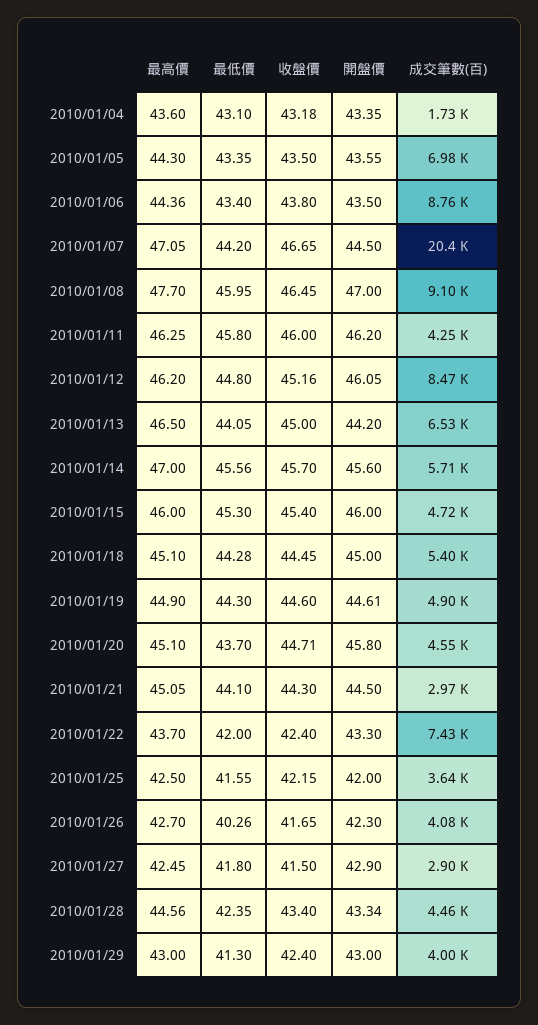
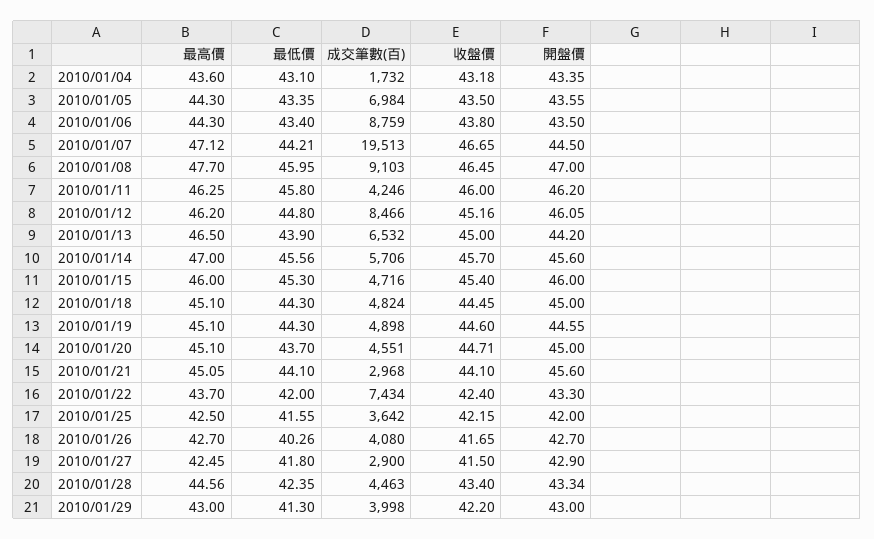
  {
    "最高價": {
      "2010/01/04": 43.6,
      "2010/01/05": 44.3,
-     "2010/01/06": 44.36,
+     "2010/01/06": 44.3,
-     "2010/01/07": 47.05,
+     "2010/01/07": 47.12,
      "2010/01/08": 47.7,
      "2010/01/11": 46.25,
      "2010/01/12": 46.2,
      "2010/01/13": 46.5,
      "2010/01/14": 47,
      "2010/01/15": 46,
      "2010/01/18": 45.1,
-     "2010/01/19": 44.9,
+     "2010/01/19": 45.1,
      "2010/01/20": 45.1,
      "2010/01/21": 45.05,
      "2010/01/22": 43.7,
      "2010/01/25": 42.5,
      "2010/01/26": 42.7,
      "2010/01/27": 42.45,
      "2010/01/28": 44.56,
      "2010/01/29": 43
    },
    "最低價": {
      "2010/01/04": 43.1,
      "2010/01/05": 43.35,
      "2010/01/06": 43.4,
-     "2010/01/07": 44.2,
+     "2010/01/07": 44.21,
      "2010/01/08": 45.95,
      "2010/01/11": 45.8,
      "2010/01/12": 44.8,
-     "2010/01/13": 44.05,
+     "2010/01/13": 43.9,
      "2010/01/14": 45.56,
      "2010/01/15": 45.3,
-     "2010/01/18": 44.28,
+     "2010/01/18": 44.3,
      "2010/01/19": 44.3,
      "2010/01/20": 43.7,
      "2010/01/21": 44.1,
      "2010/01/22": 42,
      "2010/01/25": 41.55,
      "2010/01/26": 40.26,
      "2010/01/27": 41.8,
      "2010/01/28": 42.35,
      "2010/01/29": 41.3
    },
    "收盤價": {
      "2010/01/04": 43.18,
      "2010/01/05": 43.5,
      "2010/01/06": 43.8,
      "2010/01/07": 46.65,
      "2010/01/08": 46.45,
      "2010/01/11": 46,
      "2010/01/12": 45.16,
      "2010/01/13": 45,
      "2010/01/14": 45.7,
      "2010/01/15": 45.4,
      "2010/01/18": 44.45,
      "2010/01/19": 44.6,
      "2010/01/20": 44.71,
-     "2010/01/21": 44.3,
+     "2010/01/21": 44.1,
      "2010/01/22": 42.4,
      "2010/01/25": 42.15,
      "2010/01/26": 41.65,
      "2010/01/27": 41.5,
      "2010/01/28": 43.4,
-     "2010/01/29": 42.4
+     "2010/01/29": 42.2
    },
    "開盤價": {
      "2010/01/04": 43.35,
      "2010/01/05": 43.55,
      "2010/01/06": 43.5,
      "2010/01/07": 44.5,
      "2010/01/08": 47,
      "2010/01/11": 46.2,
      "2010/01/12": 46.05,
      "2010/01/13": 44.2,
      "2010/01/14": 45.6,
      "2010/01/15": 46,
      "2010/01/18": 45,
-     "2010/01/19": 44.61,
+     "2010/01/19": 44.55,
-     "2010/01/20": 45.8,
+     "2010/01/20": 45,
-     "2010/01/21": 44.5,
+     "2010/01/21": 45.6,
      "2010/01/22": 43.3,
      "2010/01/25": 42,
-     "2010/01/26": 42.3,
+     "2010/01/26": 42.7,
      "2010/01/27": 42.9,
      "2010/01/28": 43.34,
      "2010/01/29": 43
    },
    "成交筆數(百)": {
      "2010/01/04": 1732,
      "2010/01/05": 6984,
      "2010/01/06": 8759,
-     "2010/01/07": 20400,
+     "2010/01/07": 19513,
      "2010/01/08": 9103,
      "2010/01/11": 4246,
      "2010/01/12": 8466,
      "2010/01/13": 6532,
      "2010/01/14": 5706,
      "2010/01/15": 4716,
-     "2010/01/18": 5400,
+     "2010/01/18": 4824,
      "2010/01/19": 4898,
      "2010/01/20": 4551,
      "2010/01/21": 2968,
      "2010/01/22": 7434,
      "2010/01/25": 3642,
      "2010/01/26": 4080,
      "2010/01/27": 2900,
      "2010/01/28": 4463,
      "2010/01/29": 3998
    }
  }

